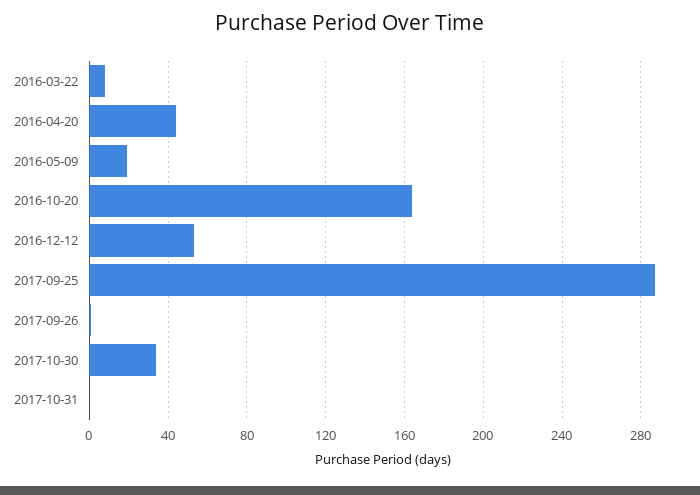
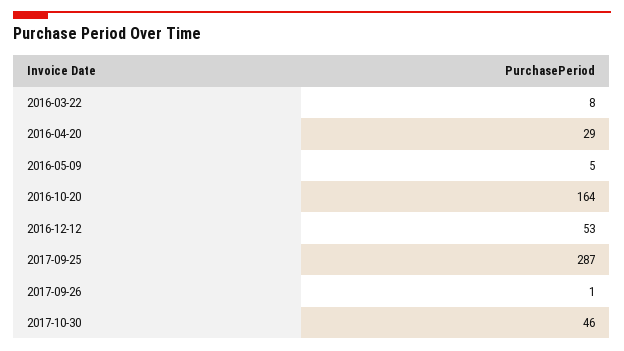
  {
    "2016-03-22": 8,
-   "2016-04-20": 45,
+   "2016-04-20": 29,
-   "2016-05-09": 20,
+   "2016-05-09": 5,
    "2016-10-20": 164,
    "2016-12-12": 53,
    "2017-09-25": 287,
    "2017-09-26": 1,
-   "2017-10-30": 35,
+   "2017-10-30": 46
-   "2017-10-31": 0
  }

